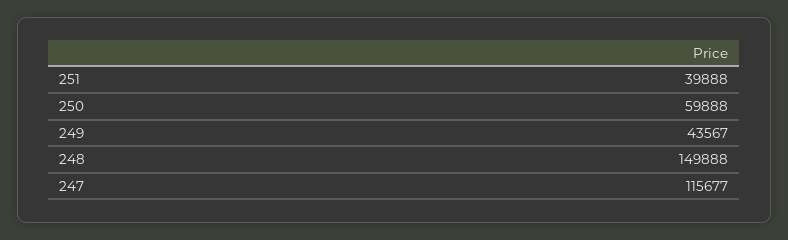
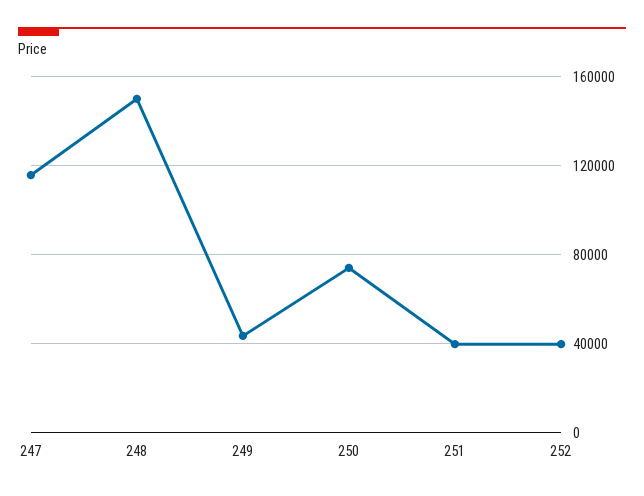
  {
    "251": 39888,
-   "250": 59888,
+   "250": 75000,
    "249": 43567,
    "248": 149888,
-   "247": 115677
+   "247": 115677,
+   "252": 40000
  }

